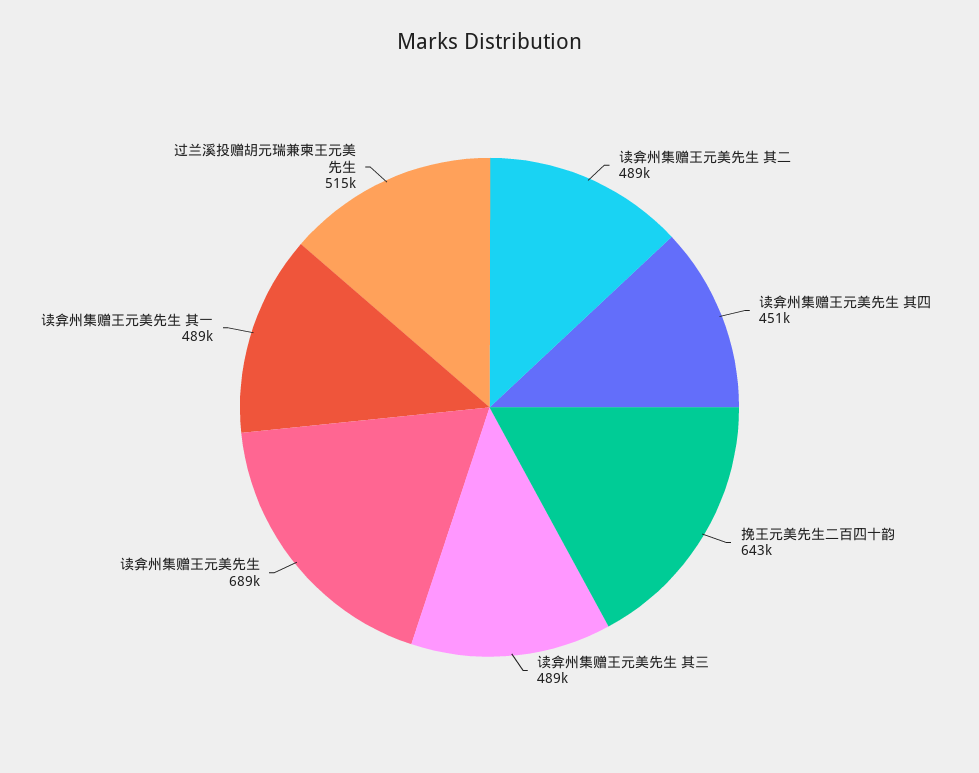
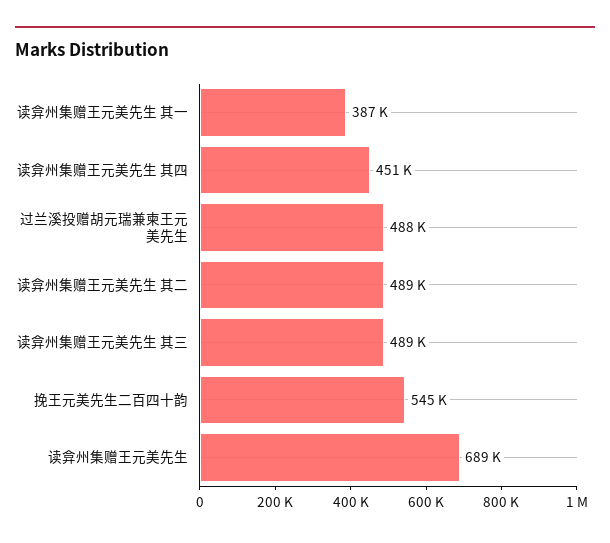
  {
    "读弇州集赠王元美先生 其二": 489000,
    "读弇州集赠王元美先生 其四": 451000,
-   "挽王元美先生二百四十韵": 643000,
+   "挽王元美先生二百四十韵": 545000,
    "读弇州集赠王元美先生 其三": 489000,
    "读弇州集赠王元美先生": 689000,
-   "读弇州集赠王元美先生 其一": 489000,
+   "读弇州集赠王元美先生 其一": 387000,
-   "过兰溪投赠胡元瑞兼柬王元美先生": 515000
+   "过兰溪投赠胡元瑞兼柬王元美先生": 488000
  }

